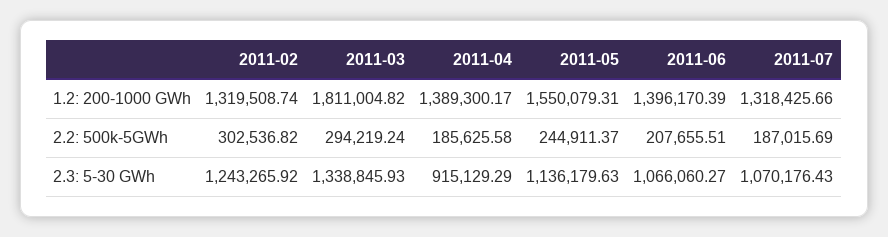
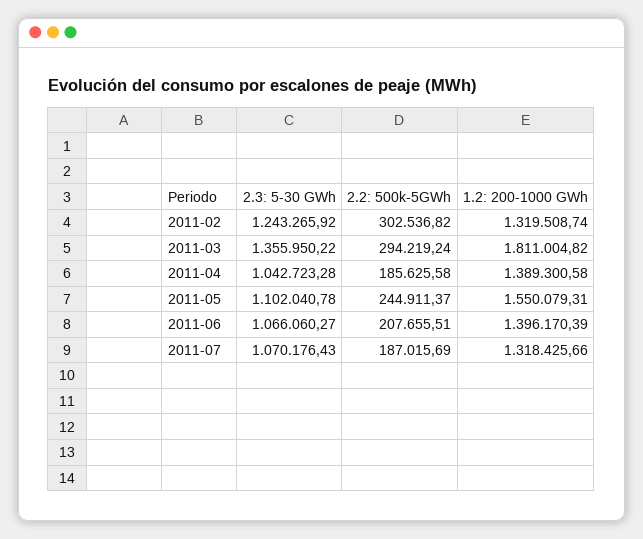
  {
    "2011-02": {
      "1.2: 200-1000 GWh": 1319508.74,
      "2.2: 500k-5GWh": 302536.82,
      "2.3: 5-30 GWh": 1243265.92
    },
    "2011-03": {
      "1.2: 200-1000 GWh": 1811004.82,
      "2.2: 500k-5GWh": 294219.24,
-     "2.3: 5-30 GWh": 1338845.93
+     "2.3: 5-30 GWh": 1355950.22
    },
    "2011-04": {
-     "1.2: 200-1000 GWh": 1389300.17,
+     "1.2: 200-1000 GWh": 1389300.58,
      "2.2: 500k-5GWh": 185625.58,
-     "2.3: 5-30 GWh": 915129.29
+     "2.3: 5-30 GWh": 1042723.28
    },
    "2011-05": {
      "1.2: 200-1000 GWh": 1550079.31,
      "2.2: 500k-5GWh": 244911.37,
-     "2.3: 5-30 GWh": 1136179.63
+     "2.3: 5-30 GWh": 1102040.78
    },
    "2011-06": {
      "1.2: 200-1000 GWh": 1396170.39,
      "2.2: 500k-5GWh": 207655.51,
      "2.3: 5-30 GWh": 1066060.27
    },
    "2011-07": {
      "1.2: 200-1000 GWh": 1318425.66,
      "2.2: 500k-5GWh": 187015.69,
      "2.3: 5-30 GWh": 1070176.43
    }
  }

